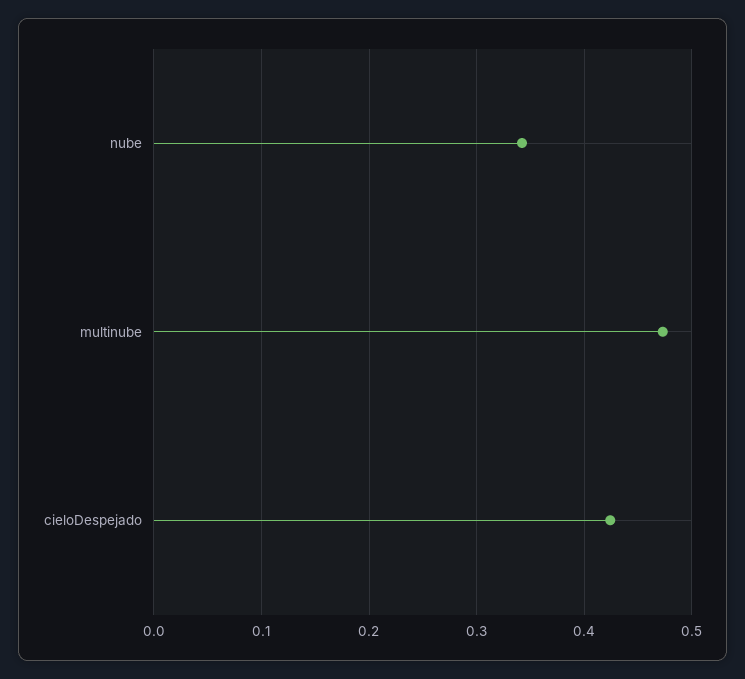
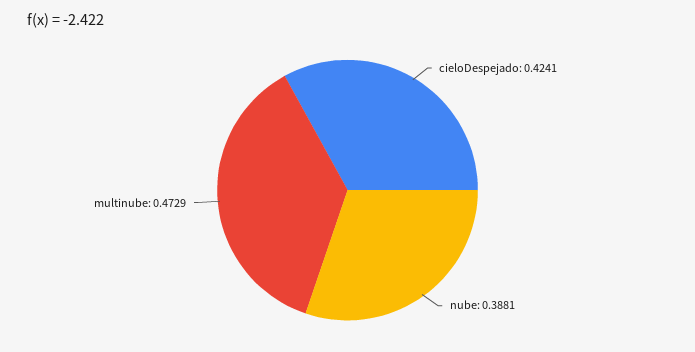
  {
-   "nube": 0.34,
+   "nube": 0.3881,
    "multinube": 0.4729,
    "cieloDespejado": 0.4241
  }

